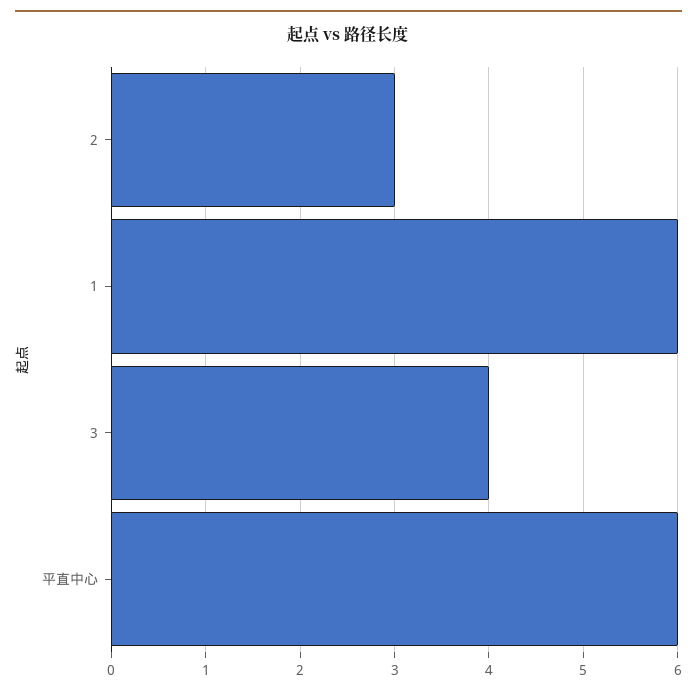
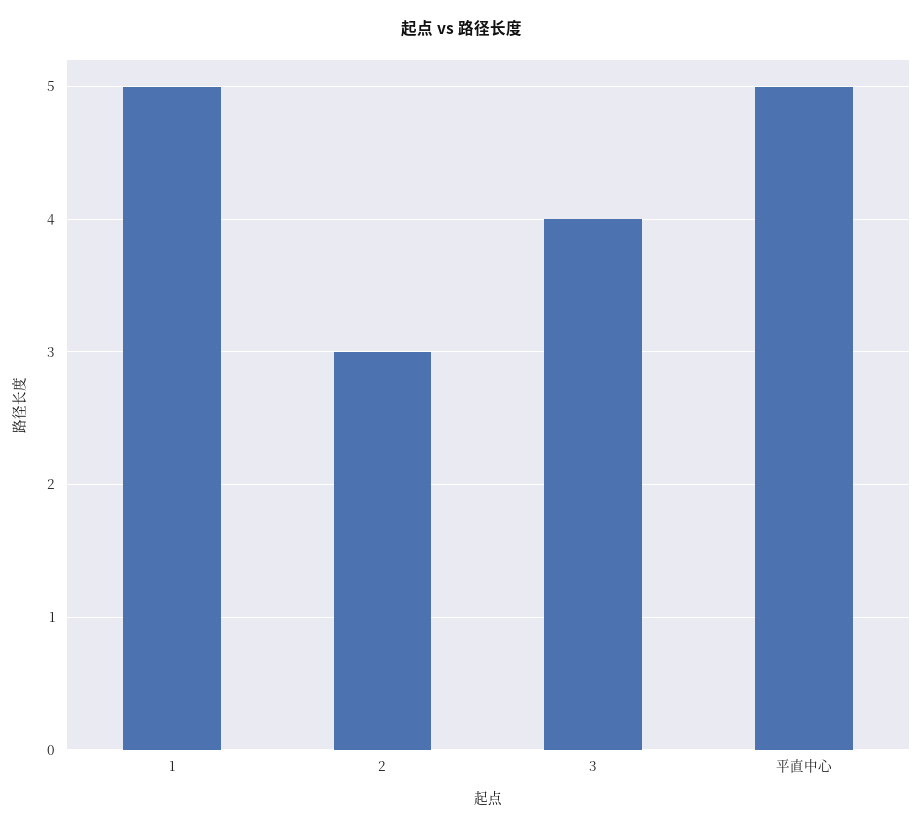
  {
    "2": 3,
-   "1": 6,
+   "1": 5,
    "3": 4,
-   "平直中心": 6
+   "平直中心": 5
  }

